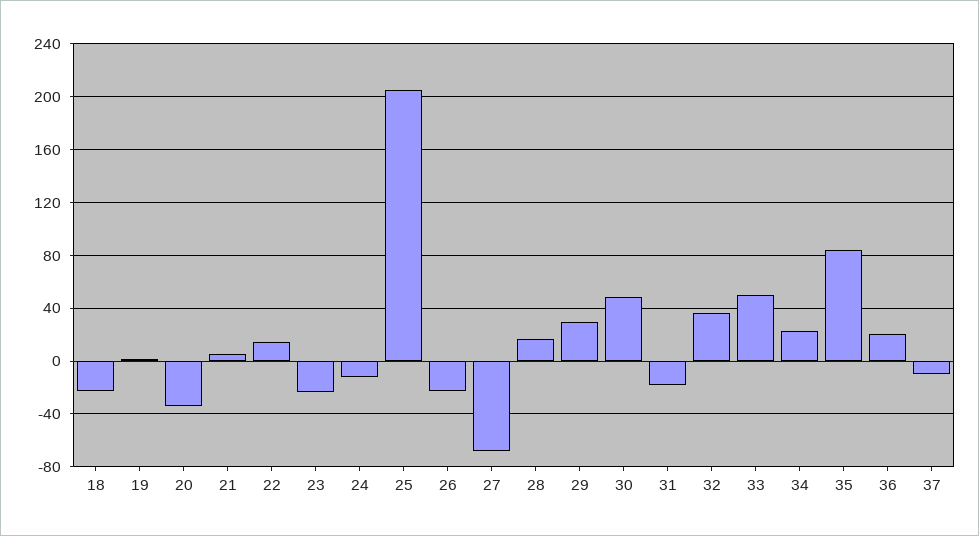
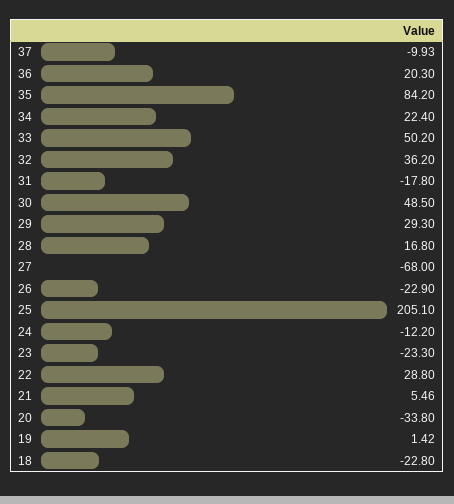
  {
    "18": -22.8,
    "19": 1.42,
    "20": -33.8,
    "21": 5.46,
-   "22": 15,
+   "22": 28.8,
    "23": -23.3,
    "24": -12.2,
    "25": 205.1,
    "26": -22.9,
    "27": -68,
    "28": 16.8,
    "29": 29.3,
    "30": 48.5,
    "31": -17.8,
    "32": 36.2,
    "33": 50.2,
    "34": 22.4,
    "35": 84.2,
    "36": 20.3,
    "37": -9.93
  }

